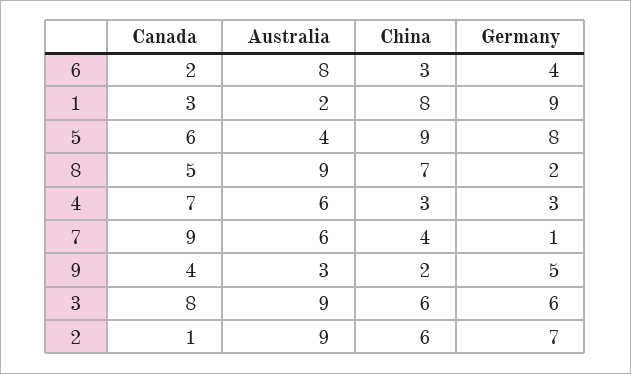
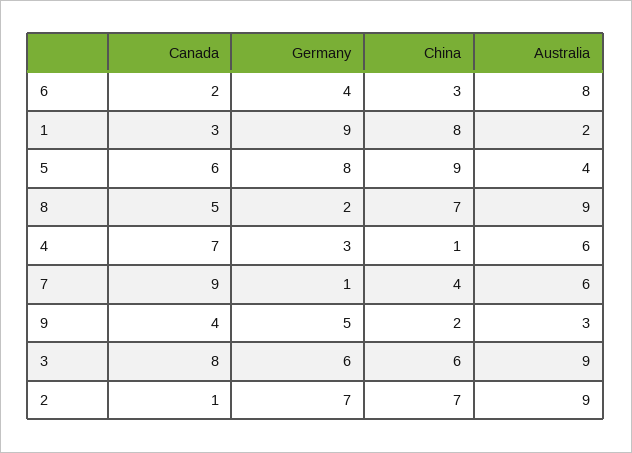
  {
    "Canada": {
      "6": 2,
      "1": 3,
      "5": 6,
      "8": 5,
      "4": 7,
      "7": 9,
      "9": 4,
      "3": 8,
      "2": 1
    },
    "Australia": {
      "6": 8,
      "1": 2,
      "5": 4,
      "8": 9,
      "4": 6,
      "7": 6,
      "9": 3,
      "3": 9,
      "2": 9
    },
    "China": {
      "6": 3,
      "1": 8,
      "5": 9,
      "8": 7,
-     "4": 3,
+     "4": 1,
      "7": 4,
      "9": 2,
      "3": 6,
-     "2": 6
+     "2": 7
    },
    "Germany": {
      "6": 4,
      "1": 9,
      "5": 8,
      "8": 2,
      "4": 3,
      "7": 1,
      "9": 5,
      "3": 6,
      "2": 7
    }
  }

